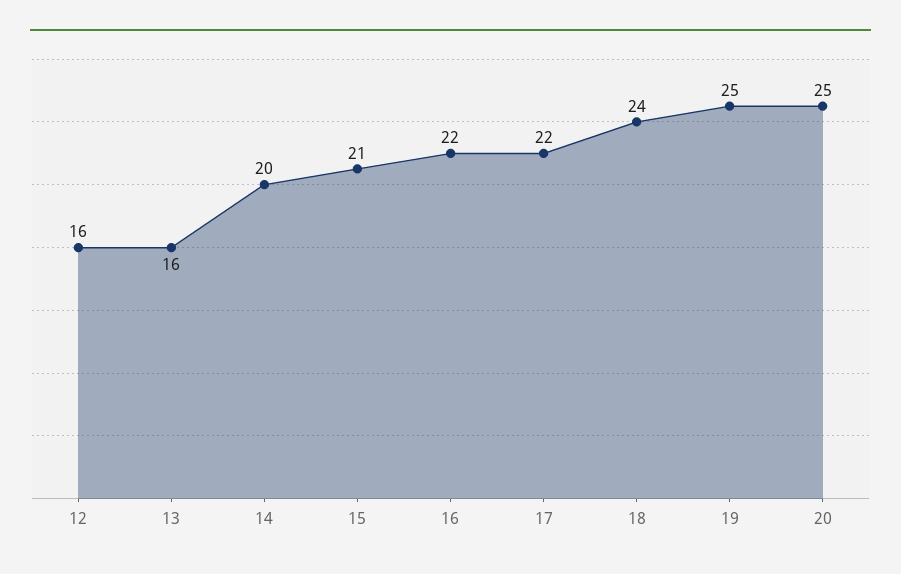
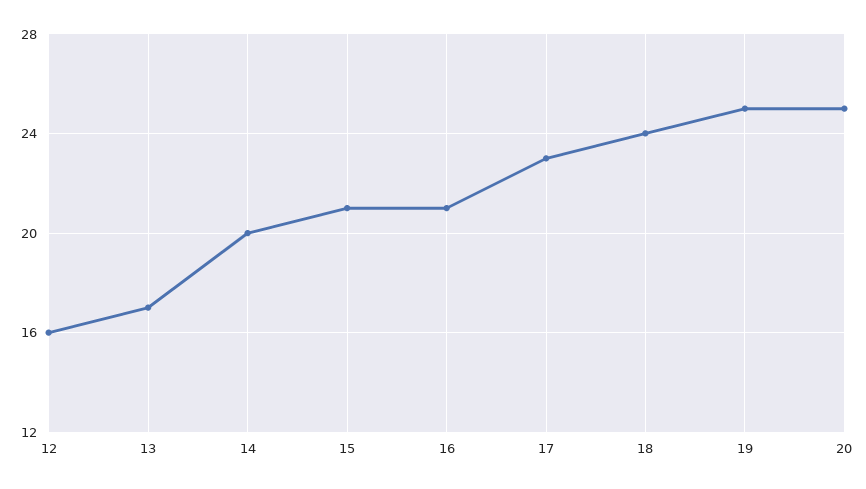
  {
    "12": 16,
-   "13": 16,
+   "13": 17,
    "14": 20,
    "15": 21,
-   "16": 22,
+   "16": 21,
-   "17": 22,
+   "17": 23,
    "18": 24,
    "19": 25,
    "20": 25
  }

